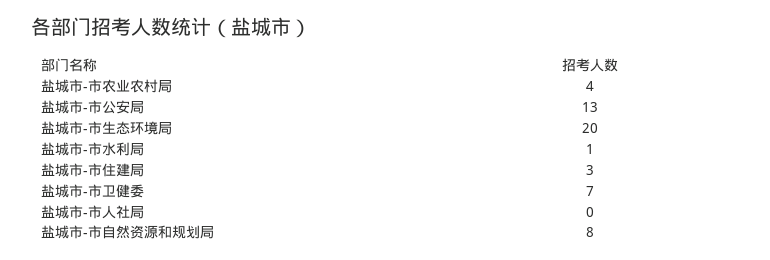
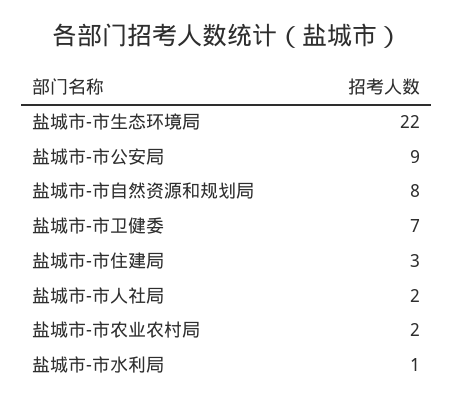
  {
-   "盐城市-市农业农村局": 4,
+   "盐城市-市农业农村局": 2,
-   "盐城市-市公安局": 13,
+   "盐城市-市公安局": 9,
-   "盐城市-市生态环境局": 20,
+   "盐城市-市生态环境局": 22,
    "盐城市-市水利局": 1,
    "盐城市-市住建局": 3,
    "盐城市-市卫健委": 7,
-   "盐城市-市人社局": 0,
+   "盐城市-市人社局": 2,
    "盐城市-市自然资源和规划局": 8
  }

